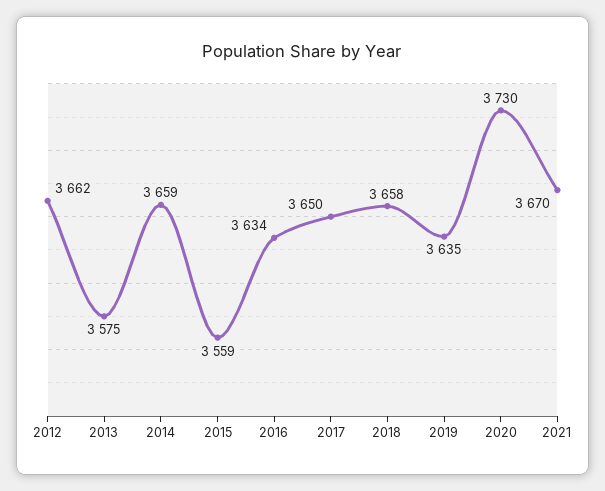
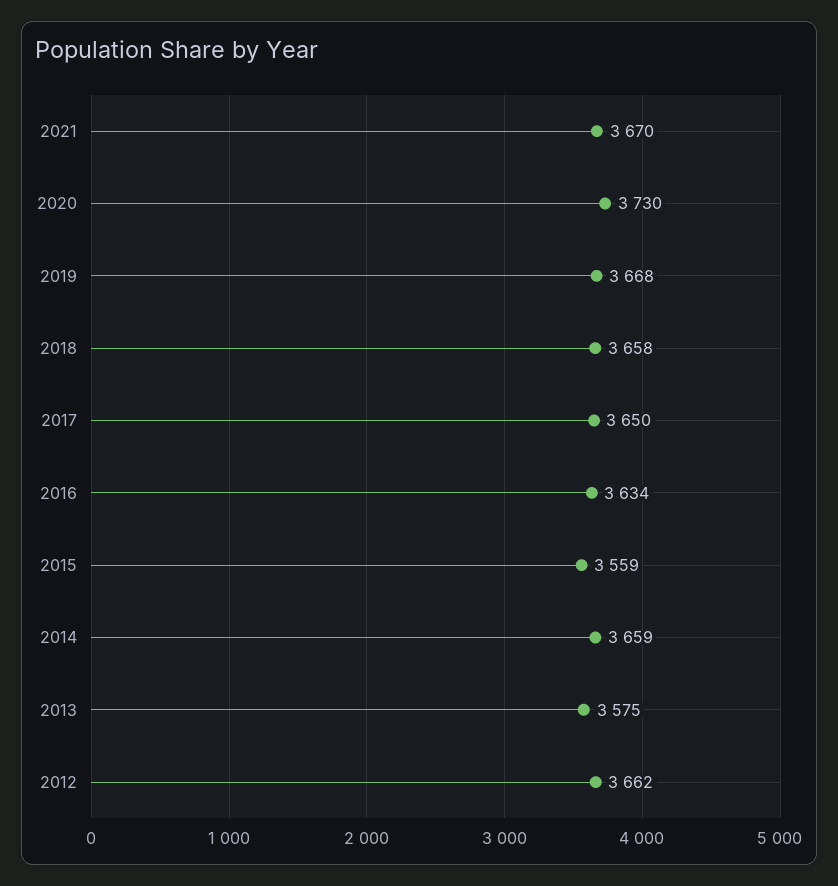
  {
    "2012": 3662,
    "2013": 3575,
    "2014": 3659,
    "2015": 3559,
    "2016": 3634,
    "2017": 3650,
    "2018": 3658,
-   "2019": 3635,
+   "2019": 3668,
    "2020": 3730,
    "2021": 3670
  }

